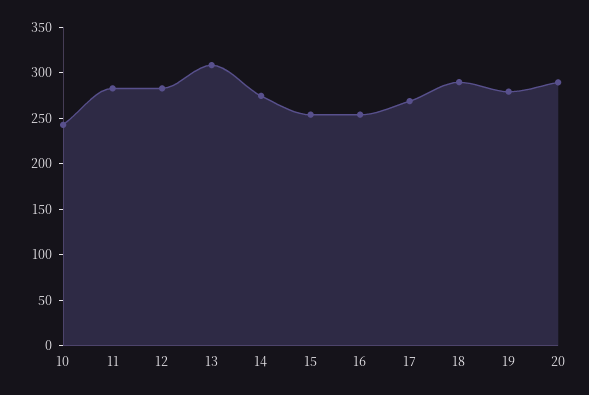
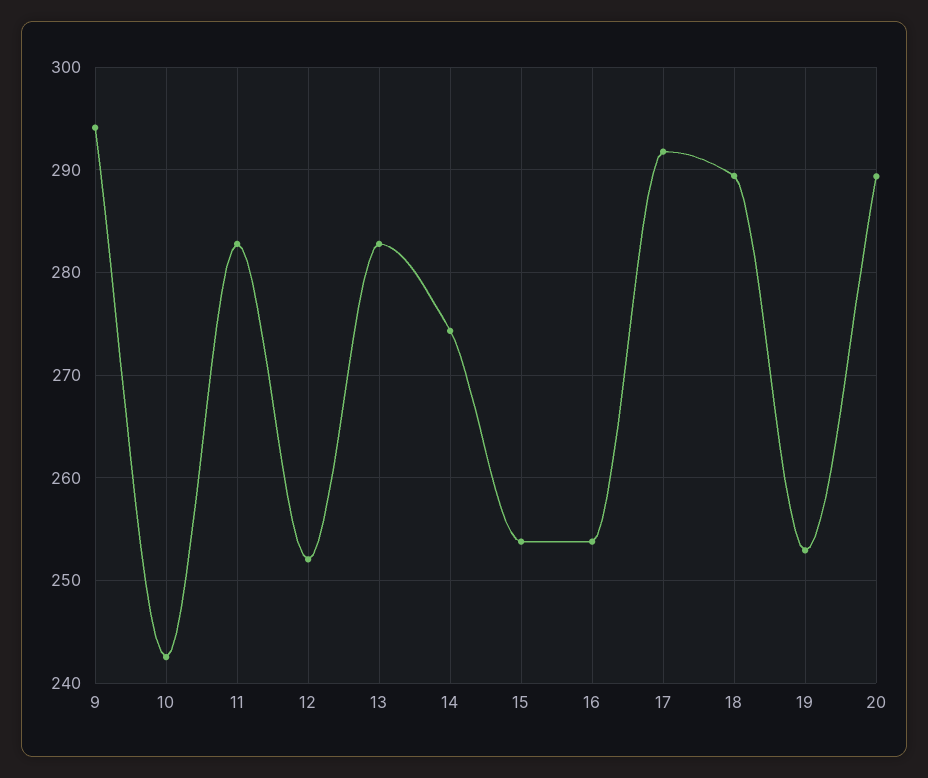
  {
    "10": 243,
    "11": 283,
-   "12": 280,
+   "12": 252,
-   "13": 310,
+   "13": 283,
    "14": 274,
    "15": 254,
    "16": 254,
-   "17": 270,
+   "17": 292,
    "18": 289,
-   "19": 280,
+   "19": 253,
-   "20": 289
+   "20": 289,
+   "9": 294
  }

